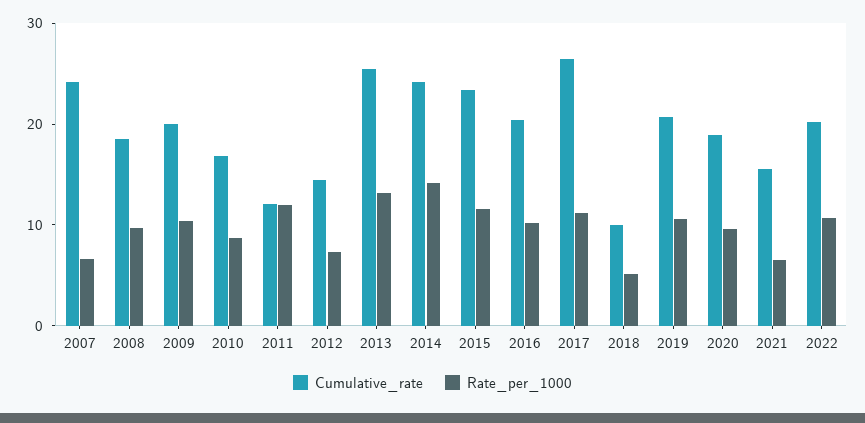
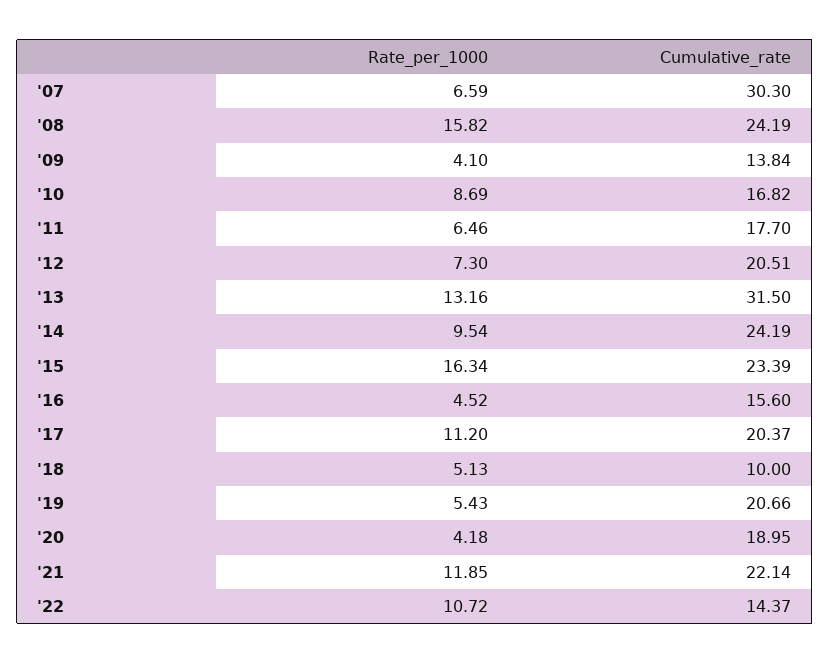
  {
    "Cumulative_rate": {
-     "2007": 24,
+     "2007": 30.3,
-     "2008": 18,
+     "2008": 24.19,
-     "2009": 20,
+     "2009": 13.84,
      "2010": 16.82,
-     "2011": 12,
+     "2011": 17.7,
-     "2012": 14,
+     "2012": 20.51,
-     "2013": 26,
+     "2013": 31.5,
      "2014": 24.19,
      "2015": 23.39,
-     "2016": 20,
+     "2016": 15.6,
-     "2017": 26,
+     "2017": 20.37,
      "2018": 10,
      "2019": 20.66,
      "2020": 18.95,
-     "2021": 16,
+     "2021": 22.14,
-     "2022": 20
+     "2022": 14.37
    },
    "Rate_per_1000": {
      "2007": 6.59,
-     "2008": 10,
+     "2008": 15.82,
-     "2009": 10,
+     "2009": 4.1,
      "2010": 8.69,
-     "2011": 12,
+     "2011": 6.46,
      "2012": 7.3,
      "2013": 13.16,
-     "2014": 14,
+     "2014": 9.54,
-     "2015": 12,
+     "2015": 16.34,
-     "2016": 10,
+     "2016": 4.52,
      "2017": 11.2,
      "2018": 5.13,
-     "2019": 10,
+     "2019": 5.43,
-     "2020": 10,
+     "2020": 4.18,
-     "2021": 6,
+     "2021": 11.85,
      "2022": 10.72
    }
  }

